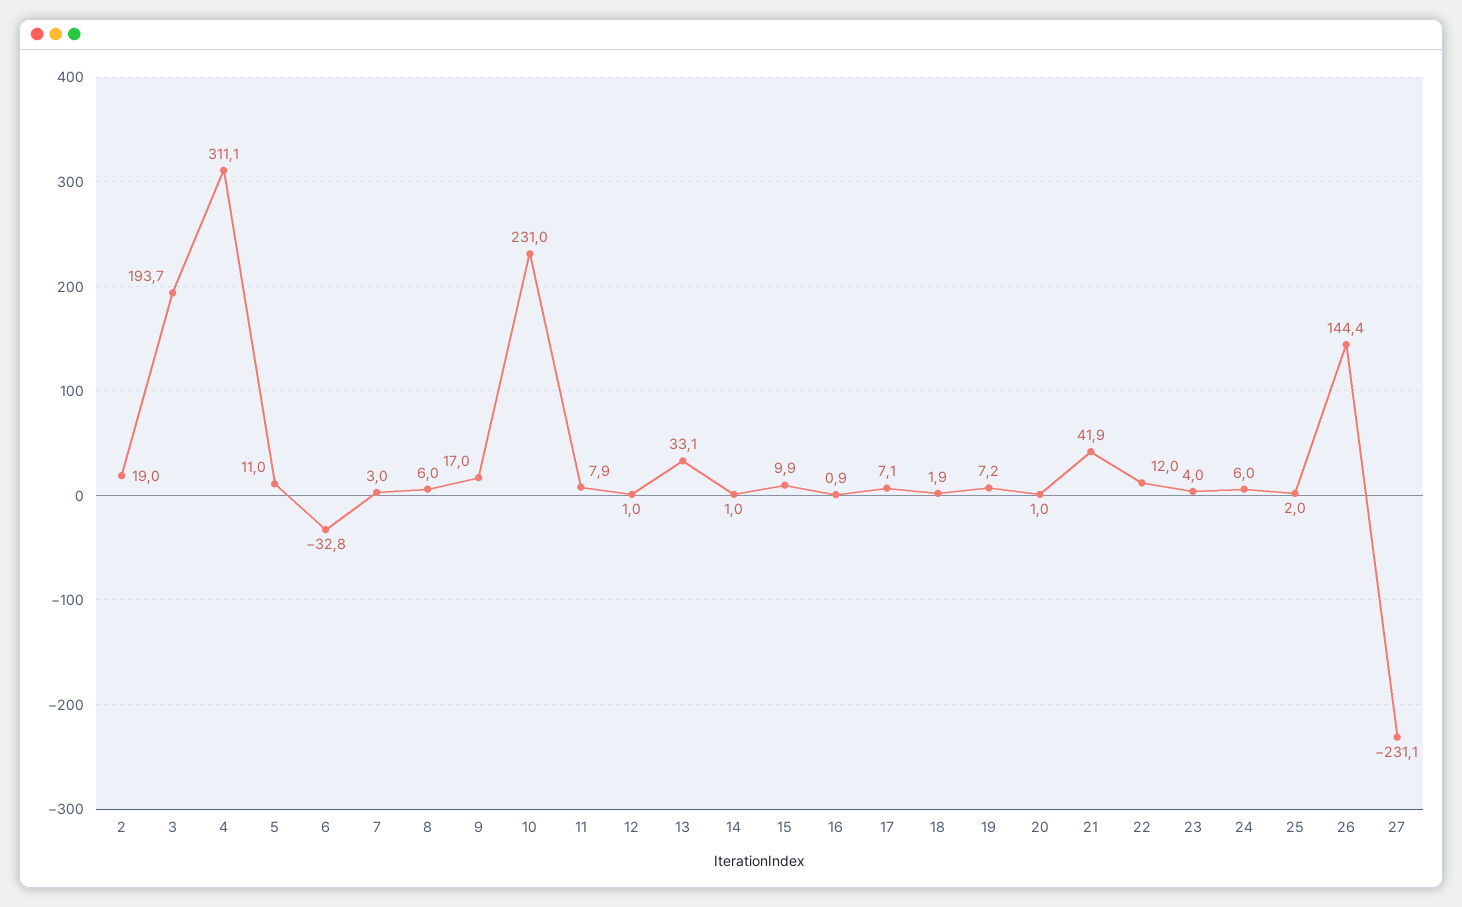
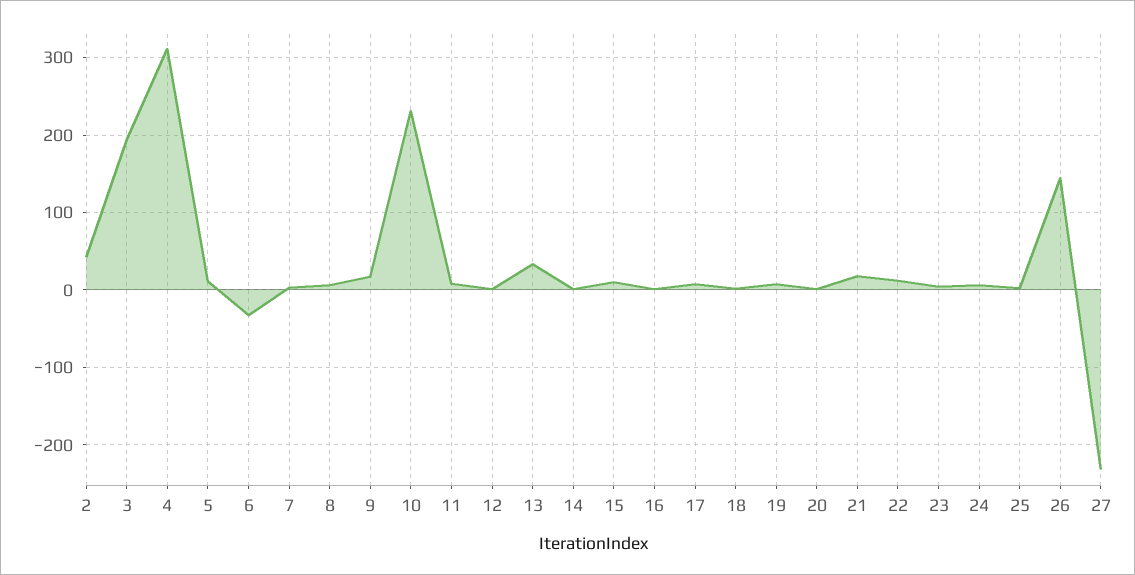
  {
-   "2": 19,
+   "2": 40,
    "3": 193.7,
    "4": 311.1,
    "5": 11,
    "6": -32.8,
    "7": 3,
    "8": 6,
    "9": 17,
    "10": 231,
    "11": 7.9,
    "12": 1,
    "13": 33.1,
    "14": 1,
    "15": 9.9,
    "16": 0.9,
    "17": 7.1,
    "18": 1.9,
    "19": 7.2,
    "20": 1,
-   "21": 41.9,
+   "21": 20,
    "22": 12,
    "23": 4,
    "24": 6,
    "25": 2,
    "26": 144.4,
    "27": -231.1
  }

